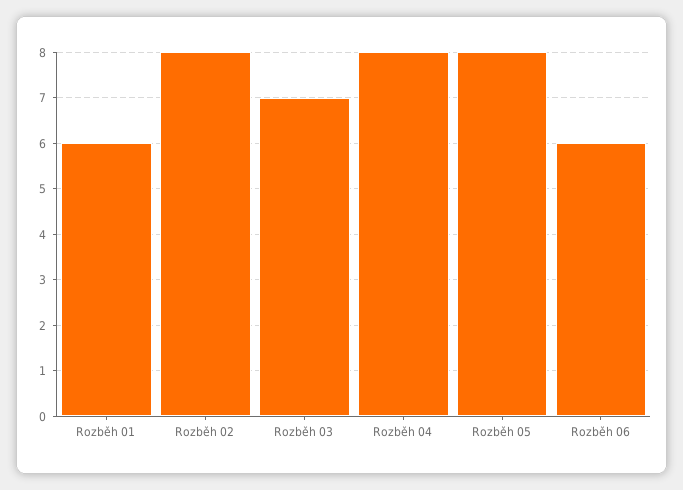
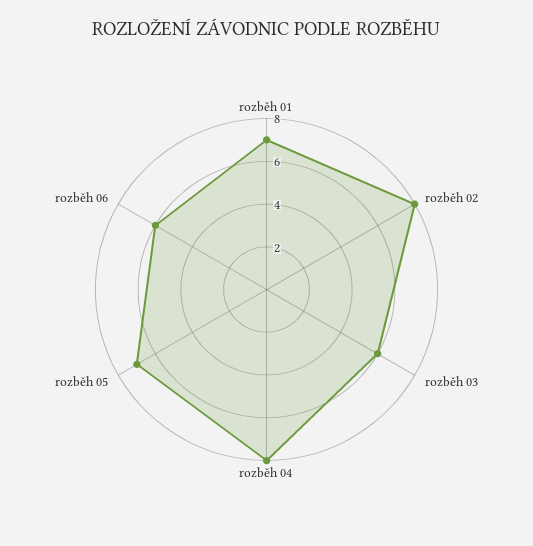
  {
-   "Rozběh 01": 6,
+   "Rozběh 01": 7,
    "Rozběh 02": 8,
-   "Rozběh 03": 7,
+   "Rozběh 03": 6,
    "Rozběh 04": 8,
-   "Rozběh 05": 8,
+   "Rozběh 05": 7,
    "Rozběh 06": 6
  }

